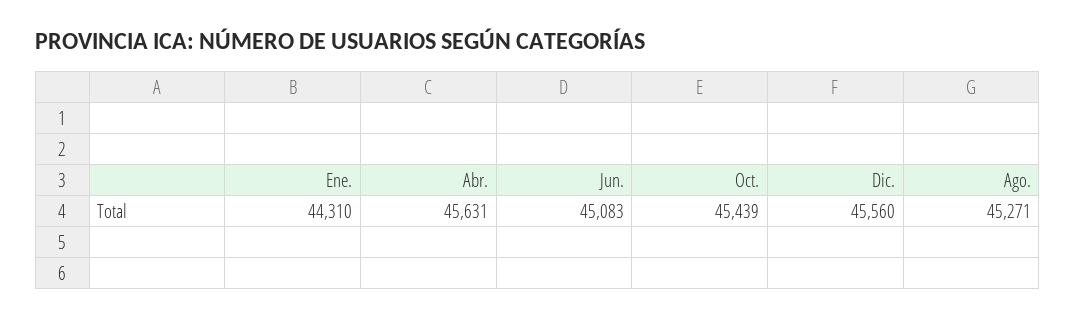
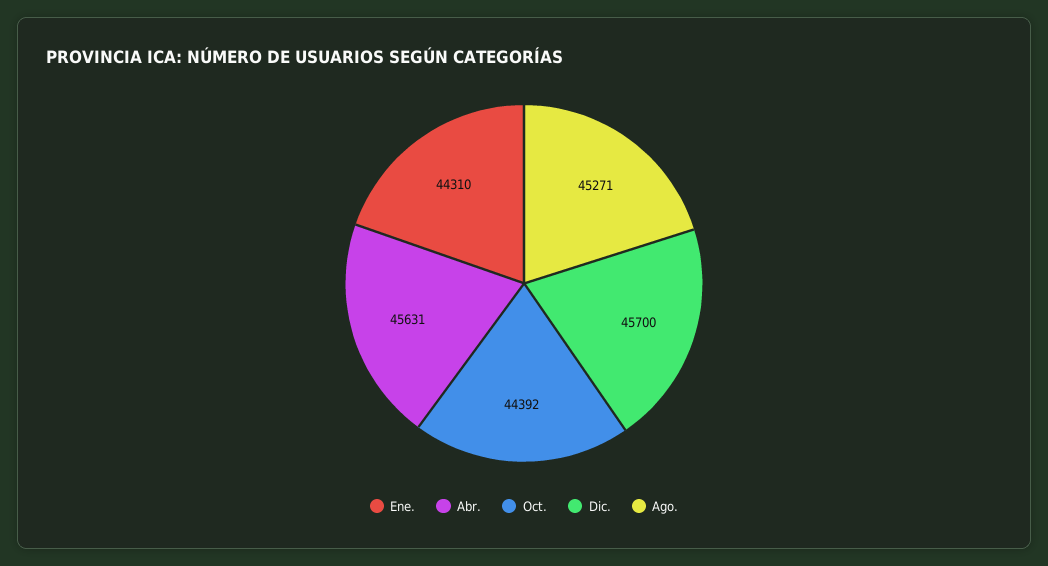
  {
    "Ene.": 44310,
    "Abr.": 45631,
-   "Jun.": 45083,
-   "Oct.": 45439,
+   "Oct.": 44392,
-   "Dic.": 45560,
+   "Dic.": 45700,
    "Ago.": 45271
  }

